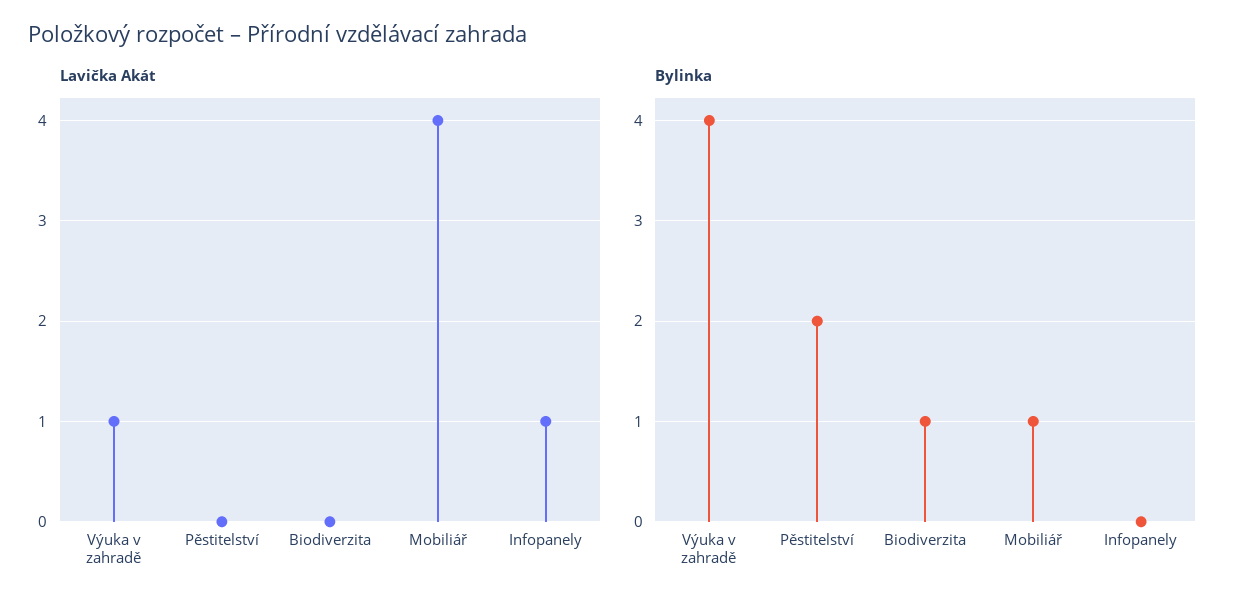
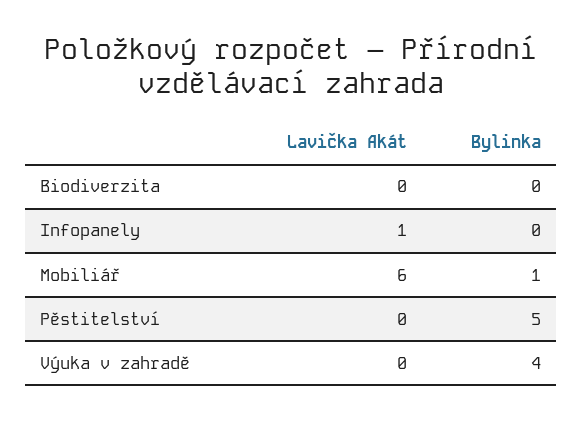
  {
    "Lavička Akát": {
-     "Výuka v zahradě": 1,
+     "Výuka v zahradě": 0,
      "Pěstitelství": 0,
      "Biodiverzita": 0,
-     "Mobiliář": 4,
+     "Mobiliář": 6,
      "Infopanely": 1
    },
    "Bylinka": {
      "Výuka v zahradě": 4,
-     "Pěstitelství": 2,
+     "Pěstitelství": 5,
-     "Biodiverzita": 1,
+     "Biodiverzita": 0,
      "Mobiliář": 1,
      "Infopanely": 0
    }
  }

